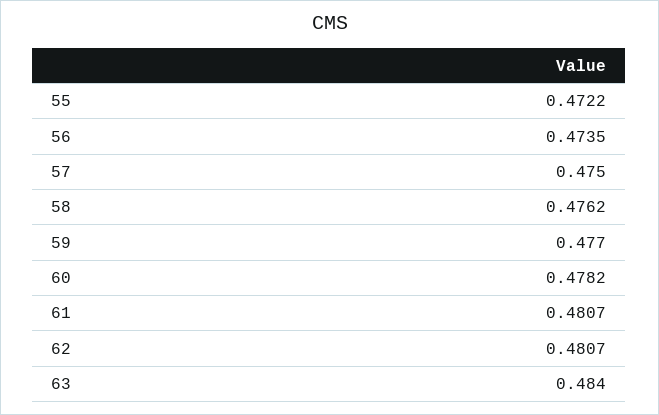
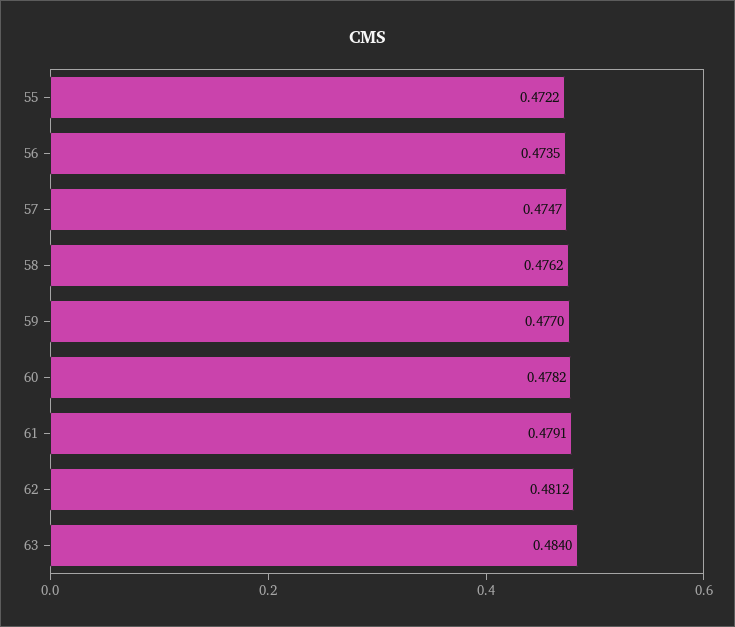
  {
    "55": 0.4722,
    "56": 0.4735,
-   "57": 0.475,
+   "57": 0.4747,
    "58": 0.4762,
    "59": 0.477,
    "60": 0.4782,
-   "61": 0.4807,
+   "61": 0.4791,
-   "62": 0.4807,
+   "62": 0.4812,
    "63": 0.484
  }

